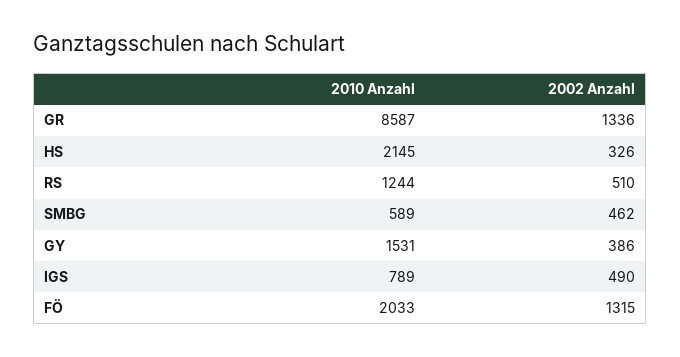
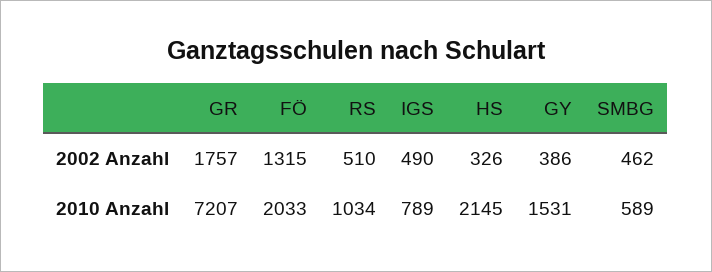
  {
    "2010 Anzahl": {
-     "GR": 8587,
+     "GR": 7207,
      "HS": 2145,
-     "RS": 1244,
+     "RS": 1034,
      "SMBG": 589,
      "GY": 1531,
      "IGS": 789,
      "FÖ": 2033
    },
    "2002 Anzahl": {
-     "GR": 1336,
+     "GR": 1757,
      "HS": 326,
      "RS": 510,
      "SMBG": 462,
      "GY": 386,
      "IGS": 490,
      "FÖ": 1315
    }
  }

